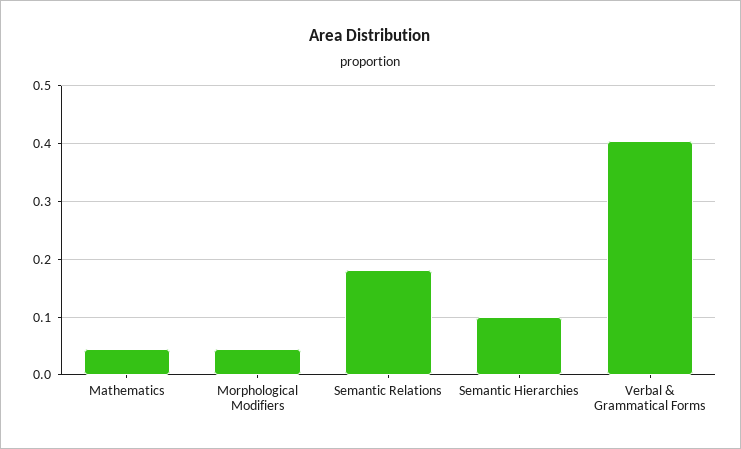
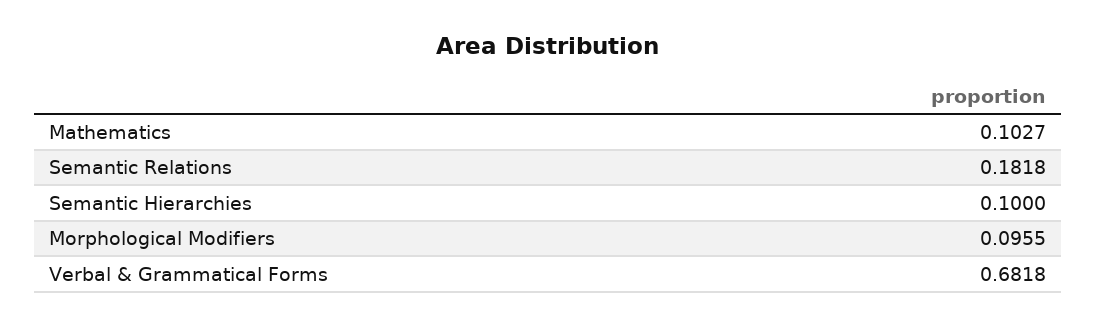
  {
-   "Mathematics": 0.04,
+   "Mathematics": 0.1027,
-   "Morphological Modifiers": 0.04,
+   "Morphological Modifiers": 0.0955,
    "Semantic Relations": 0.1818,
    "Semantic Hierarchies": 0.1,
-   "Verbal & Grammatical Forms": 0.4
+   "Verbal & Grammatical Forms": 0.6818
  }

